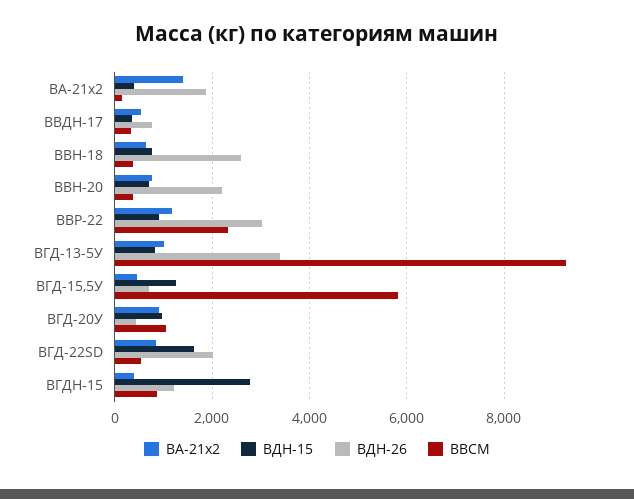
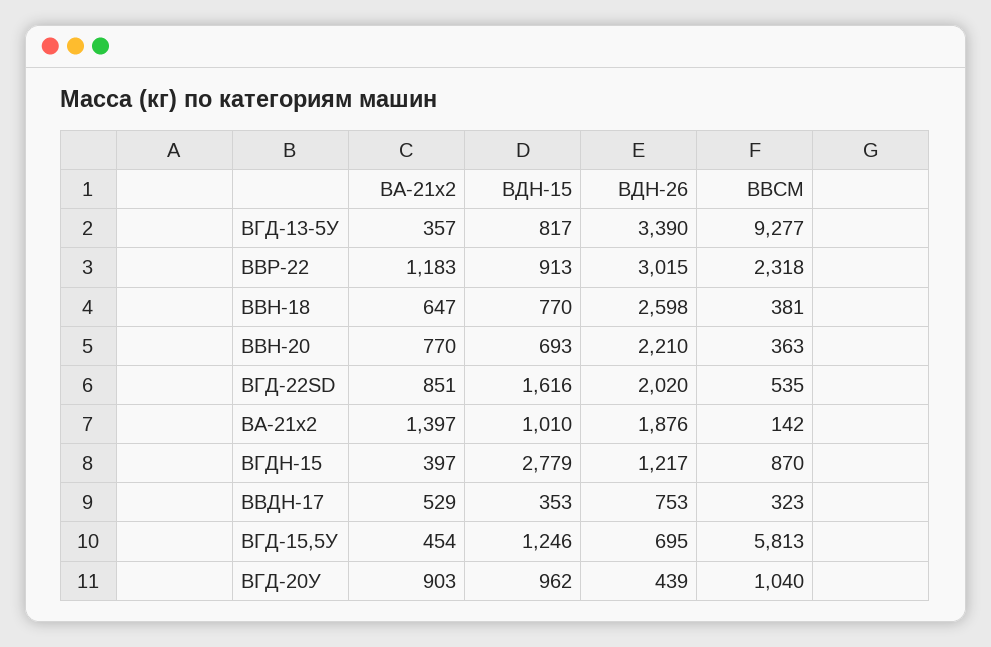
  {
    "ВА-21х2": {
      "ВА-21х2": 1397,
      "ВВДН-17": 529,
      "ВВН-18": 647,
      "ВВН-20": 770,
      "ВВР-22": 1183,
-     "ВГД-13-5У": 1000,
+     "ВГД-13-5У": 357,
      "ВГД-15,5У": 454,
      "ВГД-20У": 903,
      "ВГД-22SD": 851,
      "ВГДН-15": 397
    },
    "ВДН-15": {
-     "ВА-21х2": 400,
+     "ВА-21х2": 1010,
      "ВВДН-17": 353,
      "ВВН-18": 770,
      "ВВН-20": 693,
      "ВВР-22": 913,
      "ВГД-13-5У": 817,
      "ВГД-15,5У": 1246,
      "ВГД-20У": 962,
      "ВГД-22SD": 1616,
      "ВГДН-15": 2779
    },
    "ВДН-26": {
      "ВА-21х2": 1876,
      "ВВДН-17": 753,
      "ВВН-18": 2598,
      "ВВН-20": 2210,
      "ВВР-22": 3015,
      "ВГД-13-5У": 3390,
      "ВГД-15,5У": 695,
      "ВГД-20У": 439,
      "ВГД-22SD": 2020,
      "ВГДН-15": 1217
    },
    "ВВСМ": {
      "ВА-21х2": 142,
      "ВВДН-17": 323,
      "ВВН-18": 381,
      "ВВН-20": 363,
      "ВВР-22": 2318,
      "ВГД-13-5У": 9277,
      "ВГД-15,5У": 5813,
      "ВГД-20У": 1040,
      "ВГД-22SD": 535,
      "ВГДН-15": 870
    }
  }

